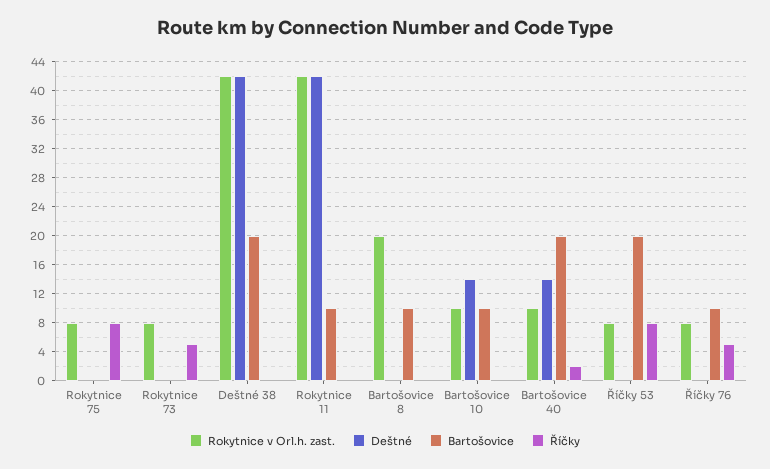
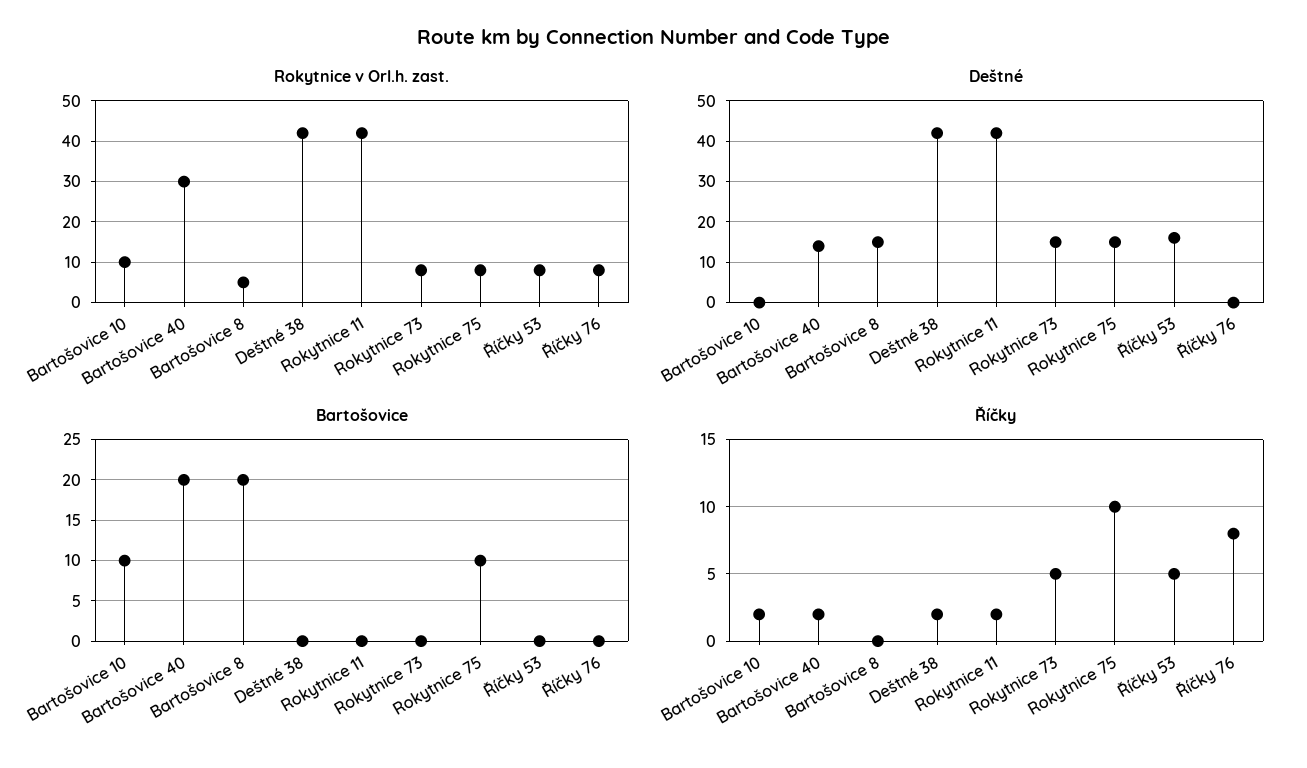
  {
    "Rokytnice v Orl.h. zast.": {
      "Rokytnice 75": 8,
      "Rokytnice 73": 8,
      "Deštné 38": 42,
      "Rokytnice 11": 42,
-     "Bartošovice 8": 20,
+     "Bartošovice 8": 5,
      "Bartošovice 10": 10,
-     "Bartošovice 40": 10,
+     "Bartošovice 40": 30,
      "Říčky 53": 8,
      "Říčky 76": 8
    },
    "Deštné": {
-     "Rokytnice 75": 0,
+     "Rokytnice 75": 15,
-     "Rokytnice 73": 0,
+     "Rokytnice 73": 15,
      "Deštné 38": 42,
      "Rokytnice 11": 42,
-     "Bartošovice 8": 0,
+     "Bartošovice 8": 15,
-     "Bartošovice 10": 14,
+     "Bartošovice 10": 0,
      "Bartošovice 40": 14,
-     "Říčky 53": 0,
+     "Říčky 53": 15,
      "Říčky 76": 0
    },
    "Bartošovice": {
-     "Rokytnice 75": 0,
+     "Rokytnice 75": 10,
      "Rokytnice 73": 0,
-     "Deštné 38": 20,
+     "Deštné 38": 0,
-     "Rokytnice 11": 10,
+     "Rokytnice 11": 0,
-     "Bartošovice 8": 10,
+     "Bartošovice 8": 20,
      "Bartošovice 10": 10,
      "Bartošovice 40": 20,
-     "Říčky 53": 20,
+     "Říčky 53": 0,
-     "Říčky 76": 10
+     "Říčky 76": 0
    },
    "Říčky": {
-     "Rokytnice 75": 8,
+     "Rokytnice 75": 10,
      "Rokytnice 73": 5,
-     "Deštné 38": 0,
+     "Deštné 38": 2,
-     "Rokytnice 11": 0,
+     "Rokytnice 11": 2,
      "Bartošovice 8": 0,
-     "Bartošovice 10": 0,
+     "Bartošovice 10": 2,
      "Bartošovice 40": 2,
-     "Říčky 53": 8,
+     "Říčky 53": 5,
-     "Říčky 76": 5
+     "Říčky 76": 8
    }
  }

